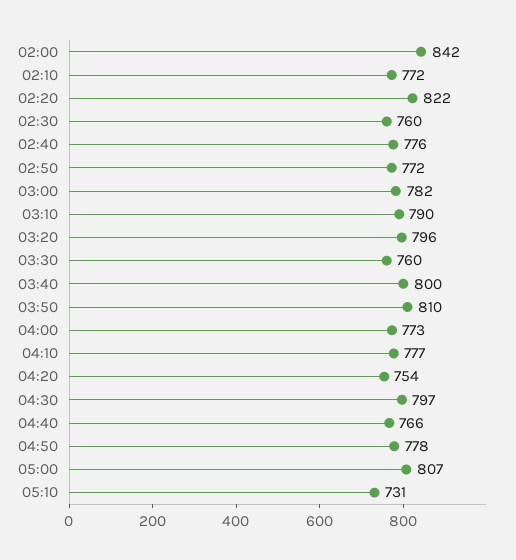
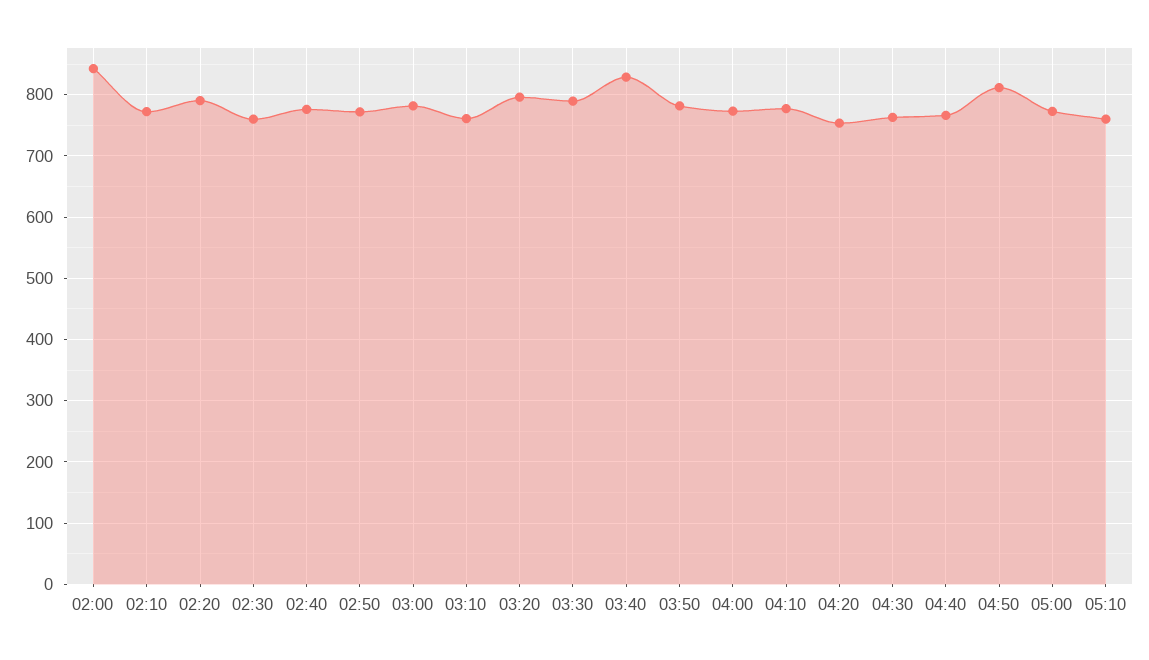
  {
    "02:00": 842,
    "02:10": 772,
-   "02:20": 822,
+   "02:20": 790,
    "02:30": 760,
    "02:40": 776,
    "02:50": 772,
    "03:00": 782,
-   "03:10": 790,
+   "03:10": 760,
    "03:20": 796,
-   "03:30": 760,
+   "03:30": 790,
-   "03:40": 800,
+   "03:40": 830,
-   "03:50": 810,
+   "03:50": 780,
    "04:00": 773,
    "04:10": 777,
    "04:20": 754,
-   "04:30": 797,
+   "04:30": 760,
    "04:40": 766,
-   "04:50": 778,
+   "04:50": 810,
-   "05:00": 807,
+   "05:00": 770,
-   "05:10": 731
+   "05:10": 760
  }

